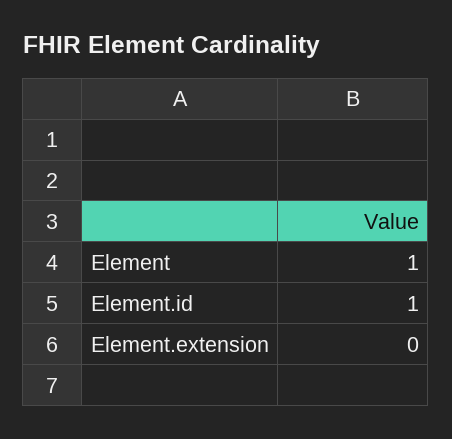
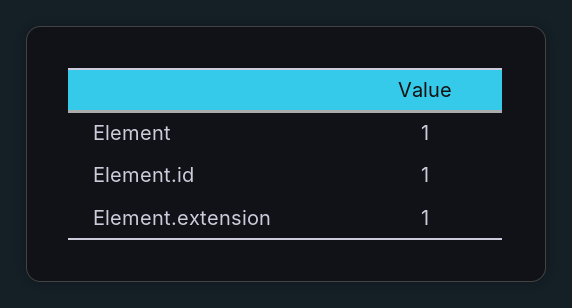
  {
    "Element": 1,
    "Element.id": 1,
-   "Element.extension": 0
+   "Element.extension": 1
  }

